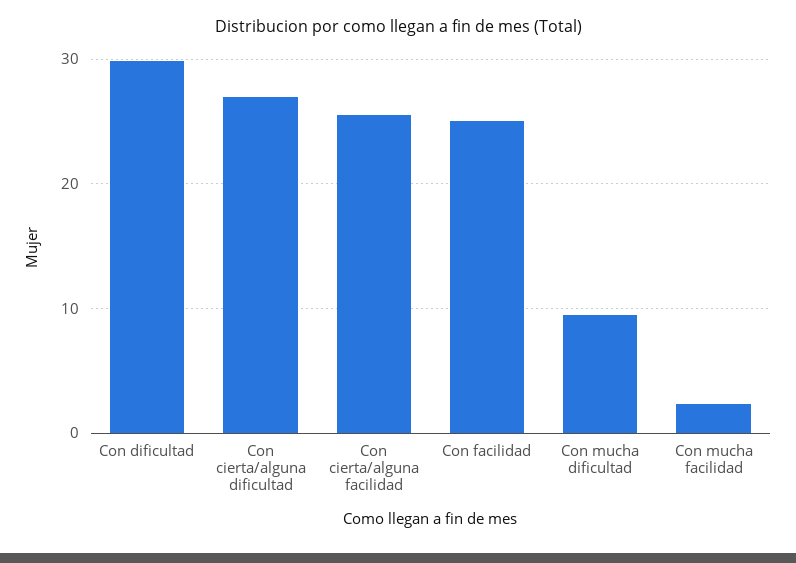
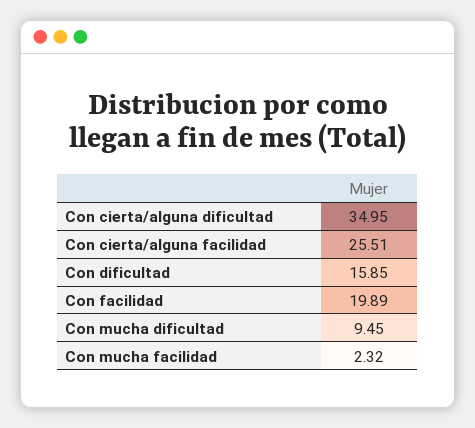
  {
-   "Con dificultad": 30,
+   "Con dificultad": 15.85,
-   "Con cierta/alguna dificultad": 27,
+   "Con cierta/alguna dificultad": 34.95,
    "Con cierta/alguna facilidad": 25.51,
-   "Con facilidad": 25,
+   "Con facilidad": 19.89,
    "Con mucha dificultad": 9.45,
    "Con mucha facilidad": 2.32
  }

